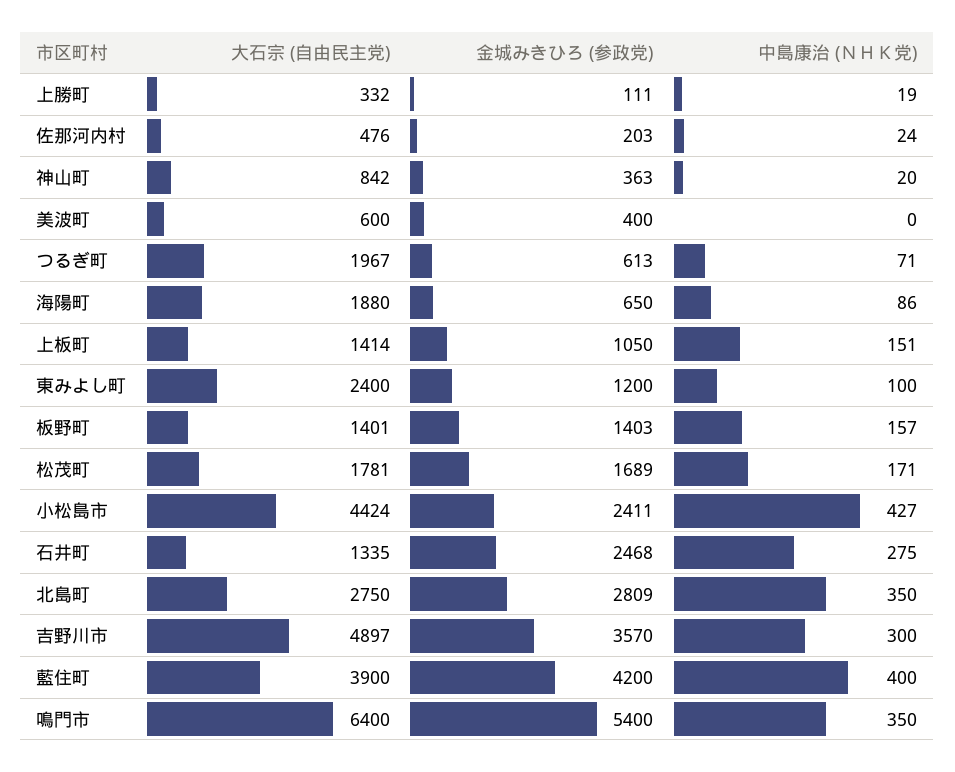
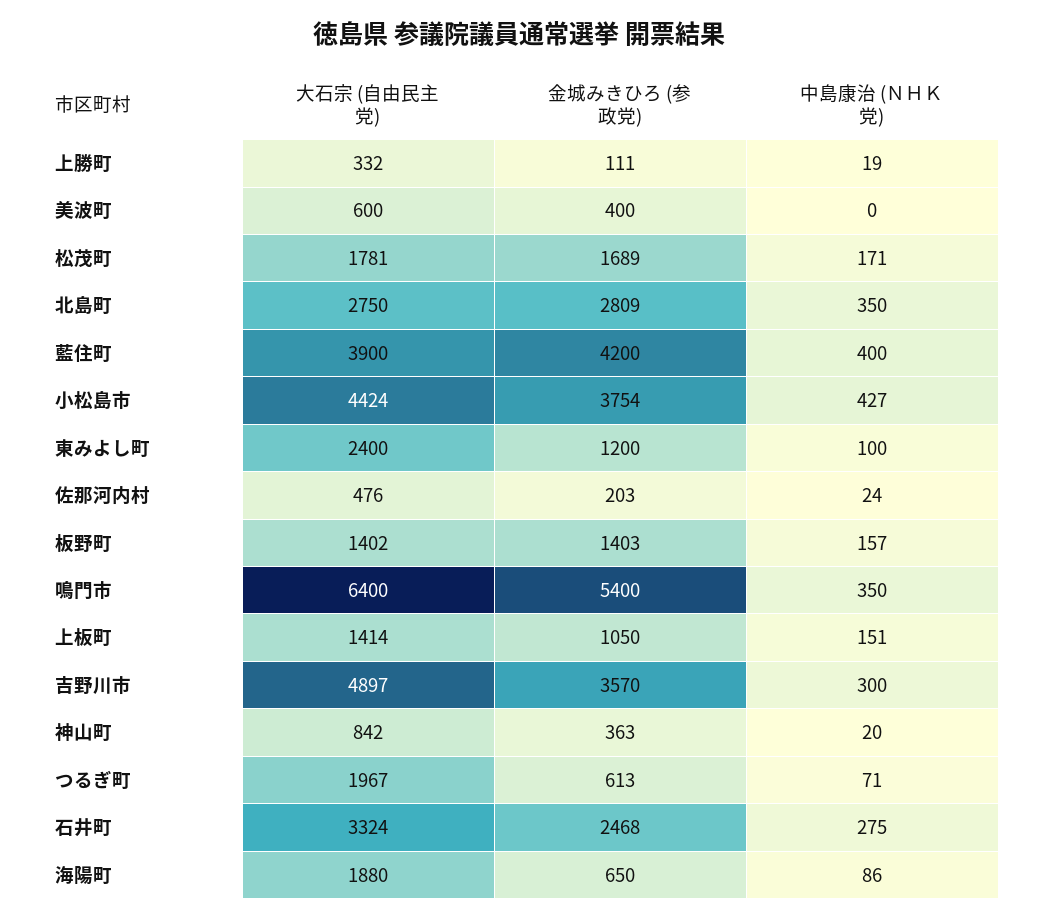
  {
    "大石宗 (自由民主党)": {
      "上勝町": 332,
      "佐那河内村": 476,
      "神山町": 842,
      "美波町": 600,
      "つるぎ町": 1967,
      "海陽町": 1880,
      "上板町": 1414,
      "東みよし町": 2400,
-     "板野町": 1401,
+     "板野町": 1402,
      "松茂町": 1781,
      "小松島市": 4424,
-     "石井町": 1335,
+     "石井町": 3324,
      "北島町": 2750,
      "吉野川市": 4897,
      "藍住町": 3900,
      "鳴門市": 6400
    },
    "金城みきひろ (参政党)": {
      "上勝町": 111,
      "佐那河内村": 203,
      "神山町": 363,
      "美波町": 400,
      "つるぎ町": 613,
      "海陽町": 650,
      "上板町": 1050,
      "東みよし町": 1200,
      "板野町": 1403,
      "松茂町": 1689,
-     "小松島市": 2411,
+     "小松島市": 3754,
      "石井町": 2468,
      "北島町": 2809,
      "吉野川市": 3570,
      "藍住町": 4200,
      "鳴門市": 5400
    },
    "中島康治 (ＮＨＫ党)": {
      "上勝町": 19,
      "佐那河内村": 24,
      "神山町": 20,
      "美波町": 0,
      "つるぎ町": 71,
      "海陽町": 86,
      "上板町": 151,
      "東みよし町": 100,
      "板野町": 157,
      "松茂町": 171,
      "小松島市": 427,
      "石井町": 275,
      "北島町": 350,
      "吉野川市": 300,
      "藍住町": 400,
      "鳴門市": 350
    }
  }

